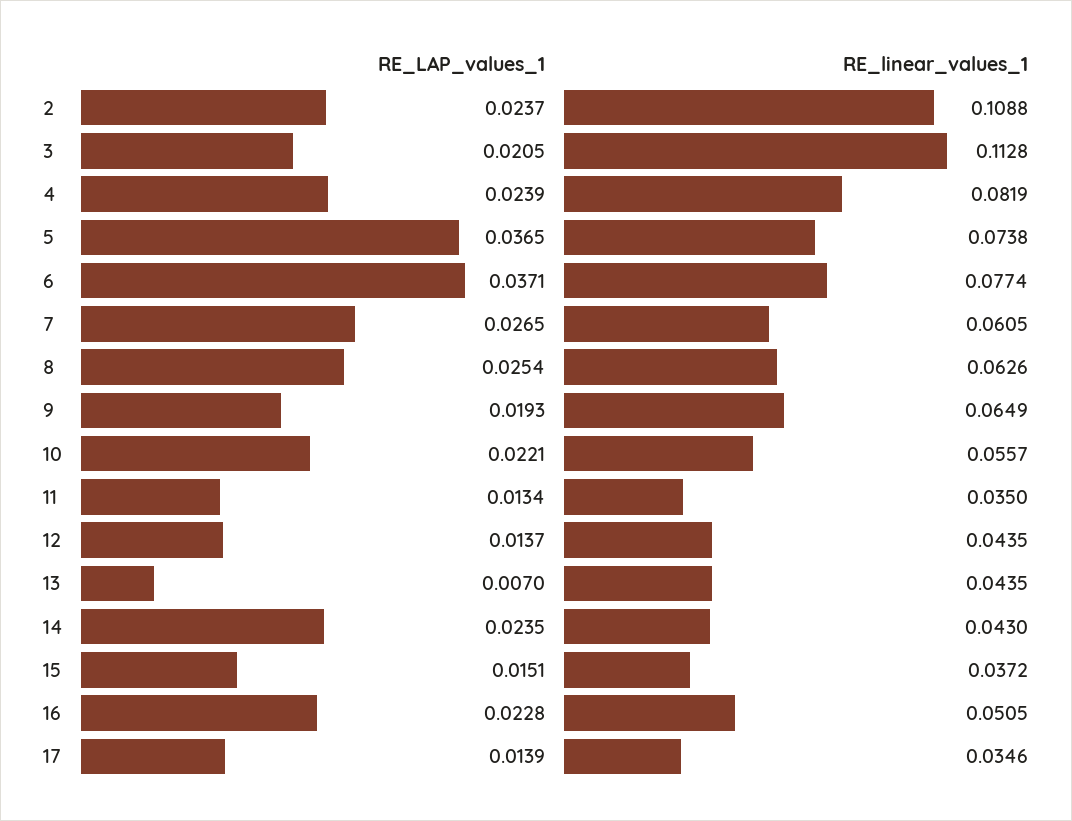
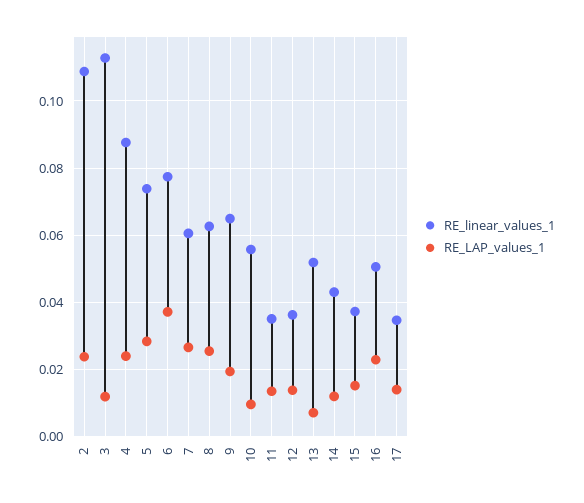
  {
    "RE_LAP_values_1": {
      "2": 0.0237,
-     "3": 0.0205,
+     "3": 0.012,
      "4": 0.0239,
-     "5": 0.0365,
+     "5": 0.028,
      "6": 0.0371,
      "7": 0.0265,
      "8": 0.0254,
      "9": 0.0193,
-     "10": 0.0221,
+     "10": 0.01,
      "11": 0.0134,
      "12": 0.0137,
      "13": 0.007,
-     "14": 0.0235,
+     "14": 0.012,
      "15": 0.0151,
      "16": 0.0228,
      "17": 0.0139
    },
    "RE_linear_values_1": {
      "2": 0.1088,
      "3": 0.1128,
-     "4": 0.0819,
+     "4": 0.088,
      "5": 0.0738,
      "6": 0.0774,
      "7": 0.0605,
      "8": 0.0626,
      "9": 0.0649,
      "10": 0.0557,
      "11": 0.035,
-     "12": 0.0435,
+     "12": 0.036,
-     "13": 0.0435,
+     "13": 0.052,
      "14": 0.043,
      "15": 0.0372,
      "16": 0.0505,
      "17": 0.0346
    }
  }

